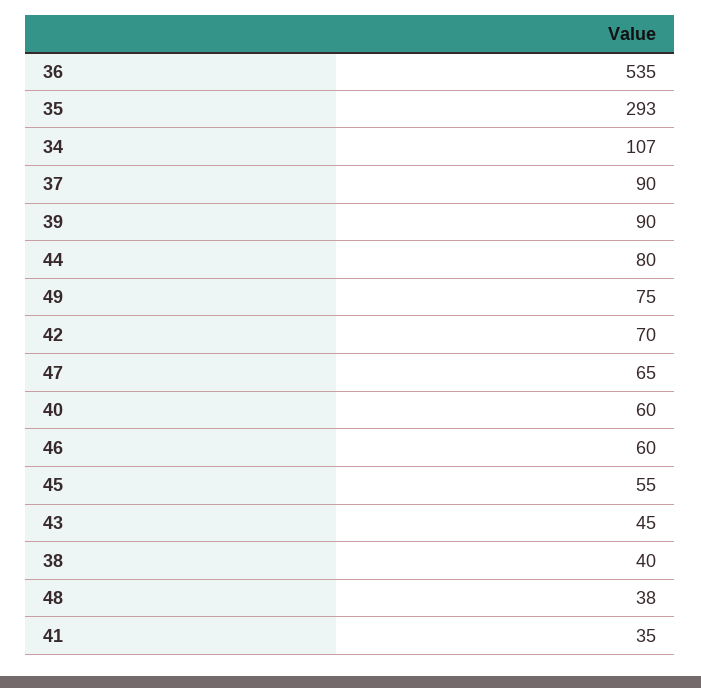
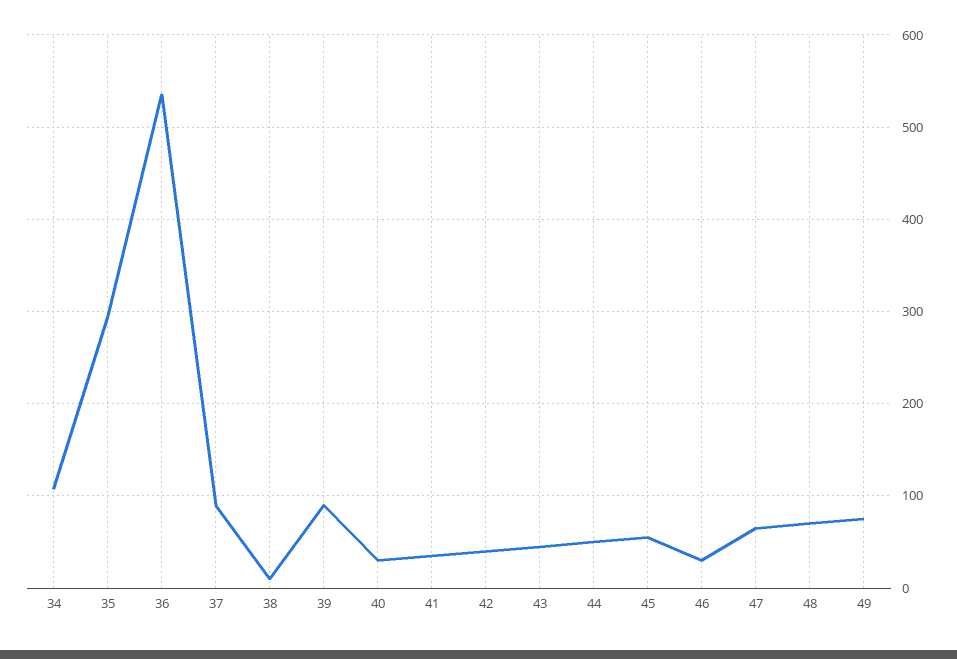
  {
    "36": 535,
    "35": 293,
    "34": 107,
    "37": 90,
    "39": 90,
-   "44": 80,
+   "44": 50,
    "49": 75,
-   "42": 70,
+   "42": 40,
    "47": 65,
-   "40": 60,
+   "40": 30,
-   "46": 60,
+   "46": 30,
    "45": 55,
    "43": 45,
-   "38": 40,
+   "38": 10,
-   "48": 38,
+   "48": 70,
    "41": 35
  }

